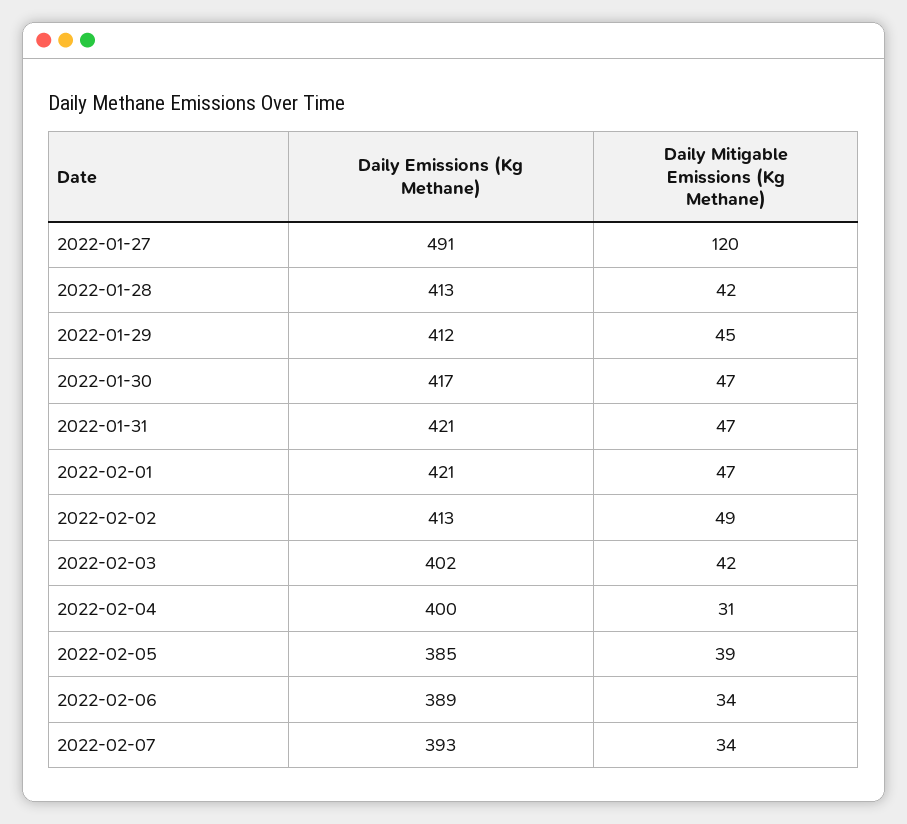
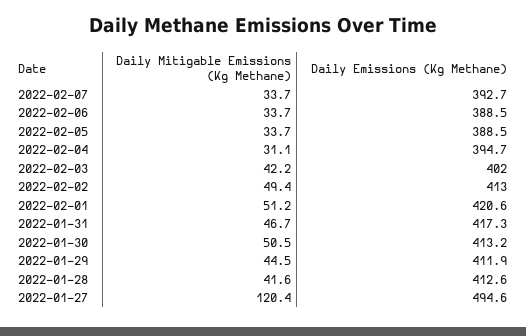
  {
    "Daily Emissions (Kg Methane)": {
-     "2022-01-27": 491,
+     "2022-01-27": 494.6,
      "2022-01-28": 412.6,
      "2022-01-29": 411.9,
-     "2022-01-30": 417,
+     "2022-01-30": 413.2,
-     "2022-01-31": 421,
+     "2022-01-31": 417.3,
      "2022-02-01": 420.6,
      "2022-02-02": 413,
      "2022-02-03": 402,
-     "2022-02-04": 400,
+     "2022-02-04": 394.7,
-     "2022-02-05": 385,
+     "2022-02-05": 388.5,
      "2022-02-06": 388.5,
      "2022-02-07": 392.7
    },
    "Daily Mitigable Emissions (Kg Methane)": {
      "2022-01-27": 120.4,
      "2022-01-28": 41.6,
      "2022-01-29": 44.5,
-     "2022-01-30": 47,
+     "2022-01-30": 50.5,
      "2022-01-31": 46.7,
-     "2022-02-01": 47,
+     "2022-02-01": 51.2,
      "2022-02-02": 49.4,
      "2022-02-03": 42.2,
      "2022-02-04": 31.1,
-     "2022-02-05": 39,
+     "2022-02-05": 33.7,
      "2022-02-06": 33.7,
      "2022-02-07": 33.7
    }
  }

